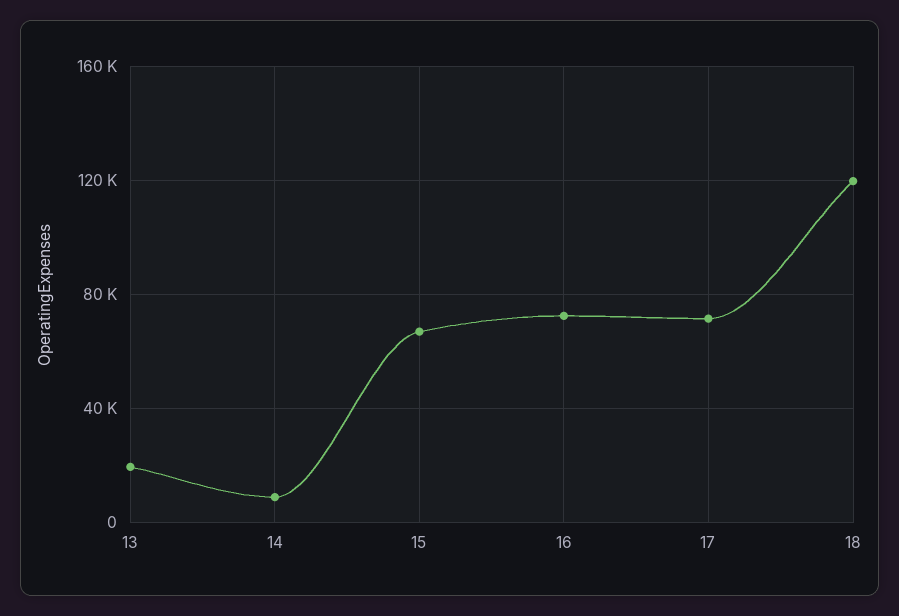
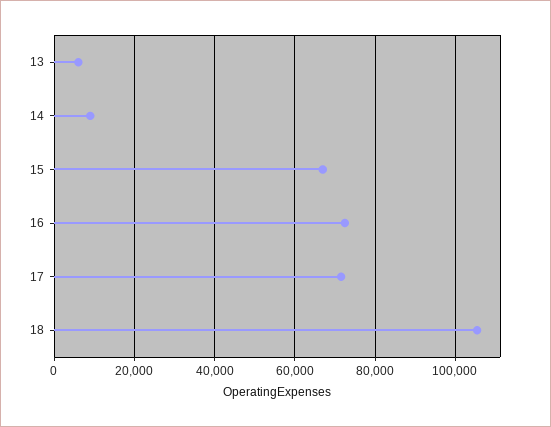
  {
-   "13": 20000,
+   "13": 6000,
    "14": 8000,
    "15": 66000,
    "16": 72000,
    "17": 72000,
-   "18": 120000
+   "18": 106000
  }

